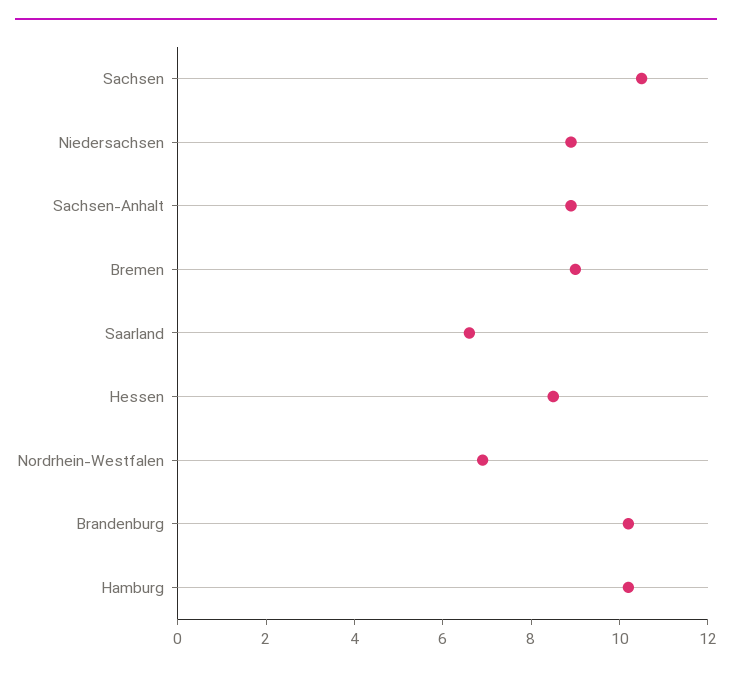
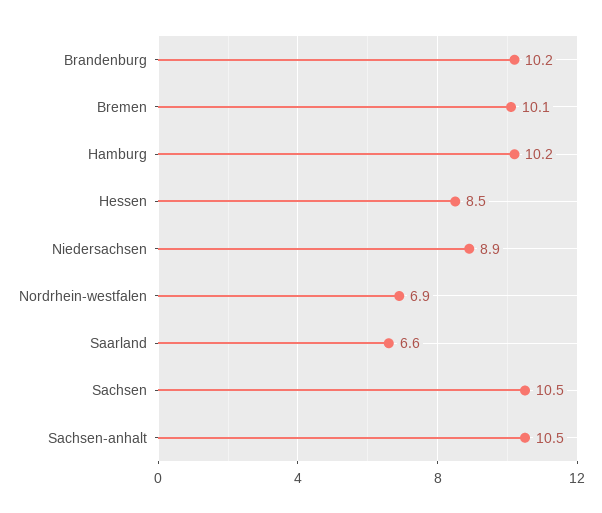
  {
    "Sachsen": 10.5,
    "Niedersachsen": 8.9,
-   "Sachsen-Anhalt": 9,
+   "Sachsen-Anhalt": 10.5,
-   "Bremen": 9,
+   "Bremen": 10.1,
    "Saarland": 6.6,
    "Hessen": 8.5,
    "Nordrhein-Westfalen": 6.9,
    "Brandenburg": 10.2,
    "Hamburg": 10.2
  }

